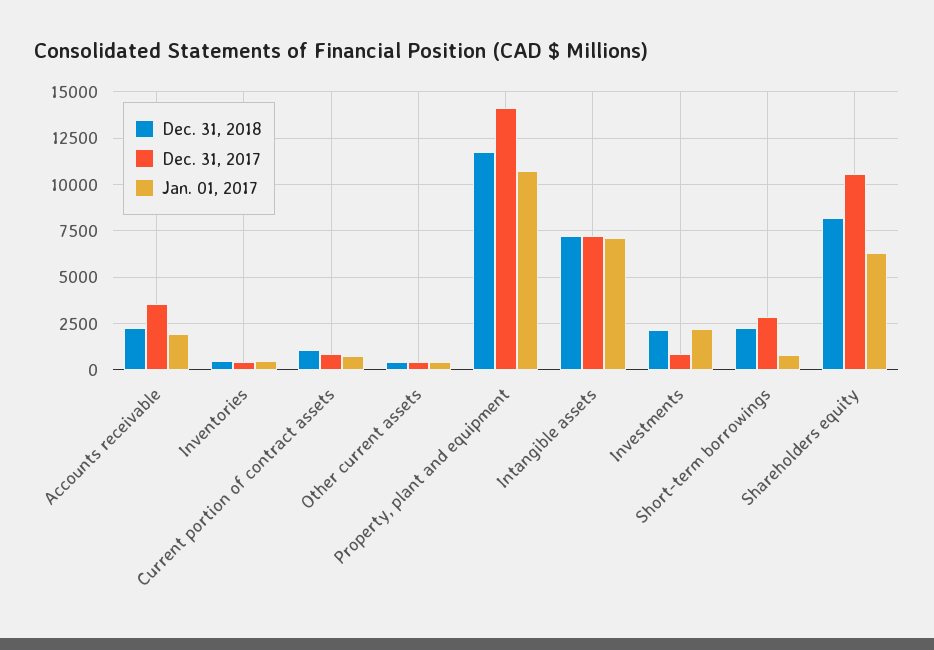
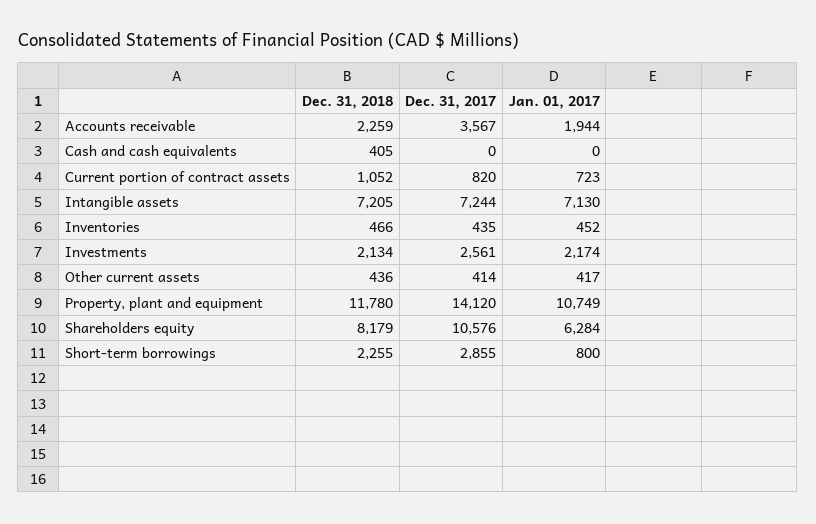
  {
    "Dec. 31, 2018": {
      "Accounts receivable": 2259,
      "Inventories": 466,
      "Current portion of contract assets": 1052,
      "Other current assets": 436,
      "Property, plant and equipment": 11780,
      "Intangible assets": 7205,
      "Investments": 2134,
      "Short-term borrowings": 2255,
-     "Shareholders equity": 8179
+     "Shareholders equity": 8179,
+     "Cash and cash equivalents": 405
    },
    "Dec. 31, 2017": {
      "Accounts receivable": 3567,
      "Inventories": 435,
      "Current portion of contract assets": 820,
      "Other current assets": 414,
      "Property, plant and equipment": 14120,
      "Intangible assets": 7244,
-     "Investments": 1000,
+     "Investments": 2561,
      "Short-term borrowings": 2855,
-     "Shareholders equity": 10576
+     "Shareholders equity": 10576,
+     "Cash and cash equivalents": 0
    },
    "Jan. 01, 2017": {
      "Accounts receivable": 1944,
      "Inventories": 452,
      "Current portion of contract assets": 723,
      "Other current assets": 417,
      "Property, plant and equipment": 10749,
      "Intangible assets": 7130,
      "Investments": 2174,
      "Short-term borrowings": 800,
-     "Shareholders equity": 6284
+     "Shareholders equity": 6284,
+     "Cash and cash equivalents": 0
    }
  }

